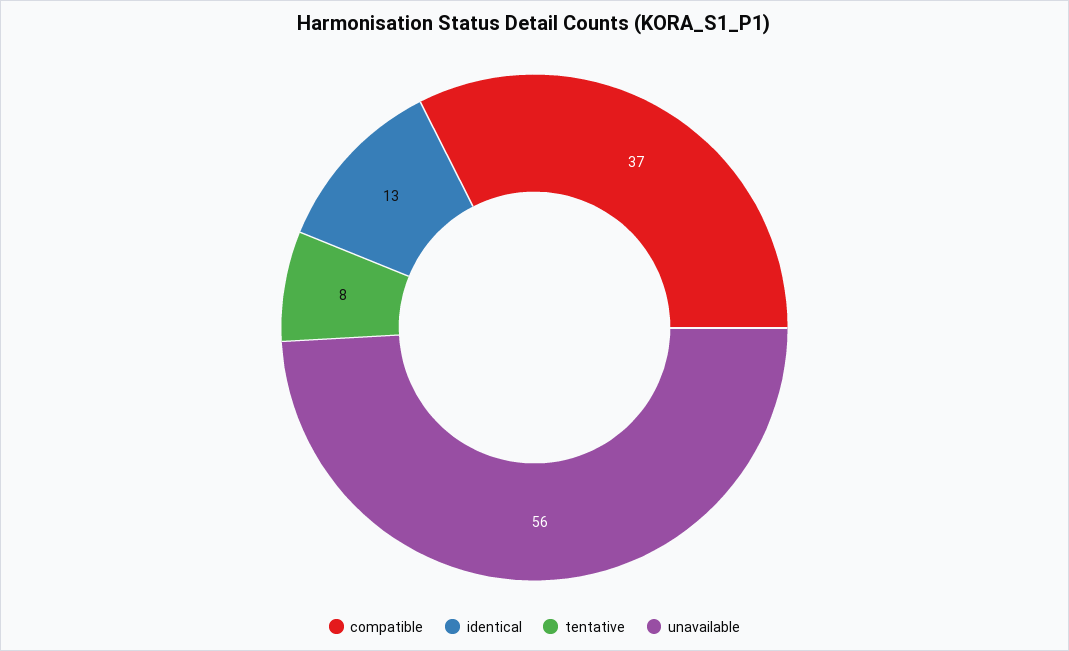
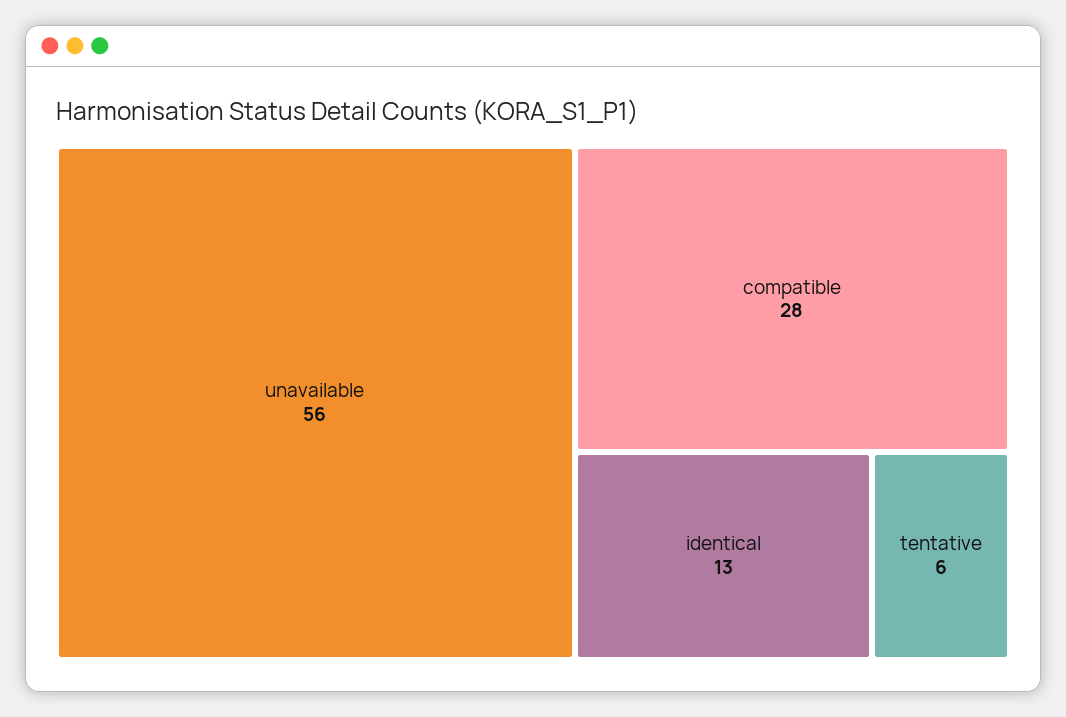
  {
-   "compatible": 37,
+   "compatible": 28,
    "identical": 13,
-   "tentative": 8,
+   "tentative": 6,
    "unavailable": 56
  }

